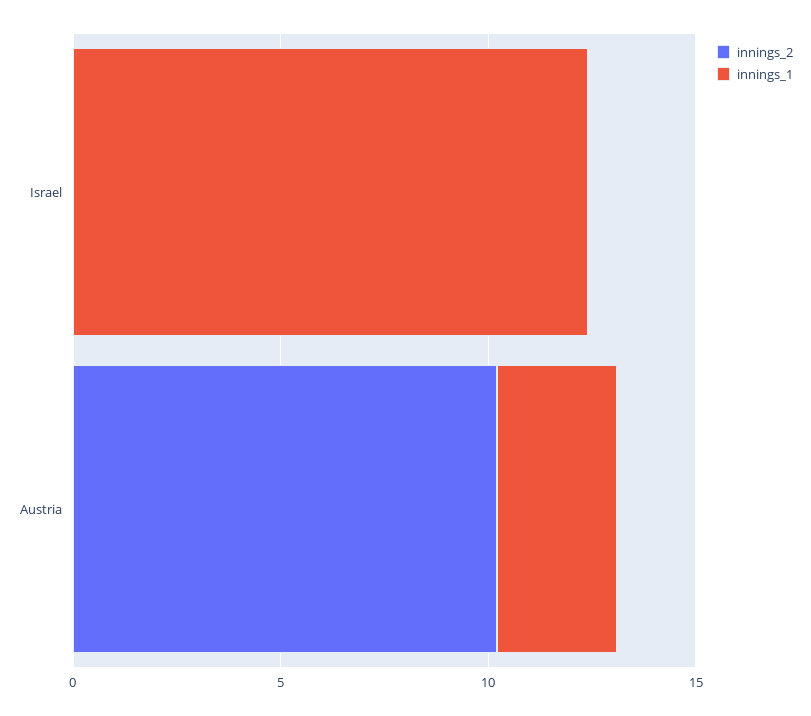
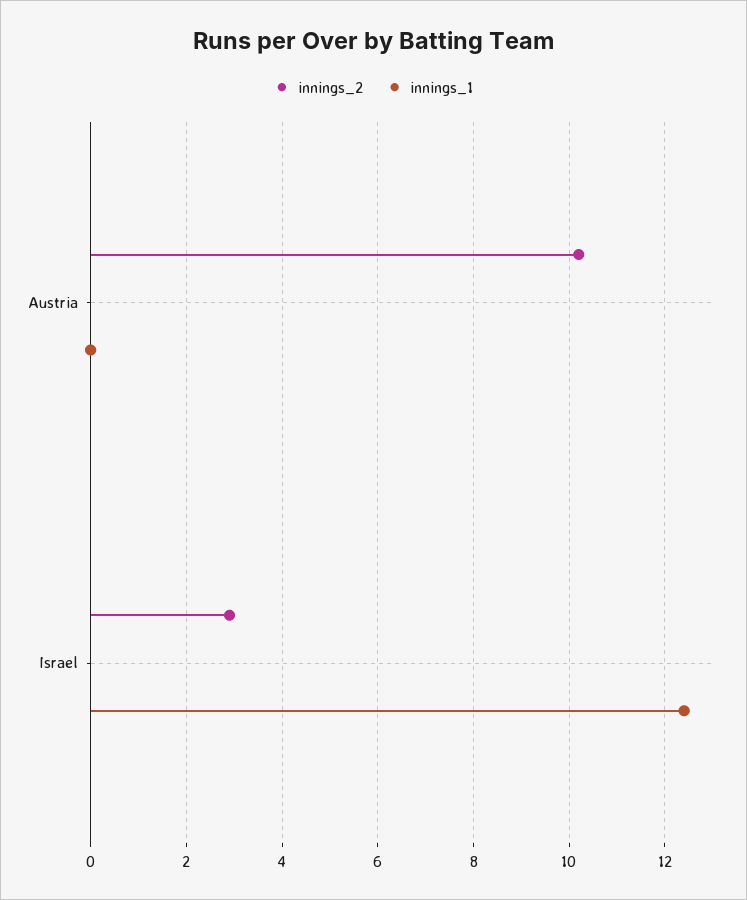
  {
    "innings_2": {
-     "Israel": 0,
+     "Israel": 3,
      "Austria": 10
    },
    "innings_1": {
      "Israel": 12.5,
-     "Austria": 3
+     "Austria": 0
    }
  }

